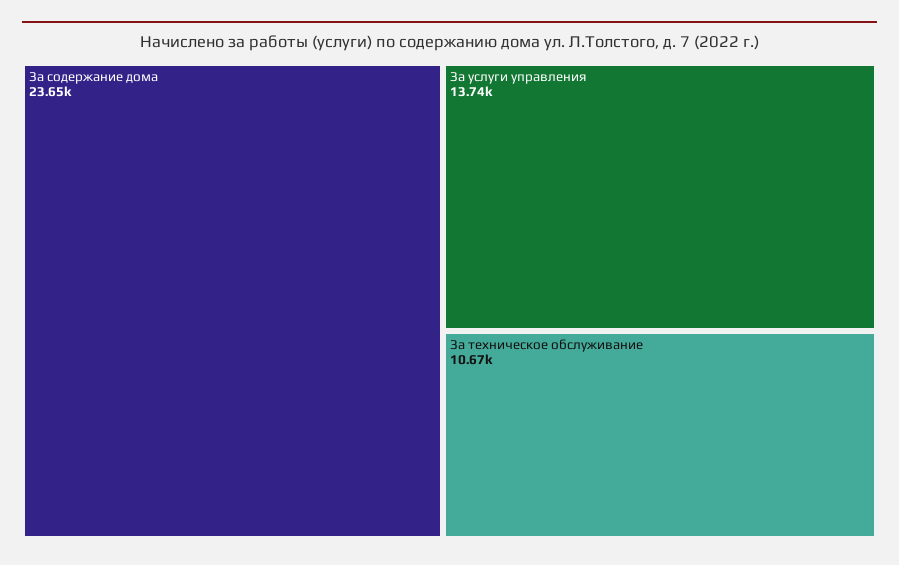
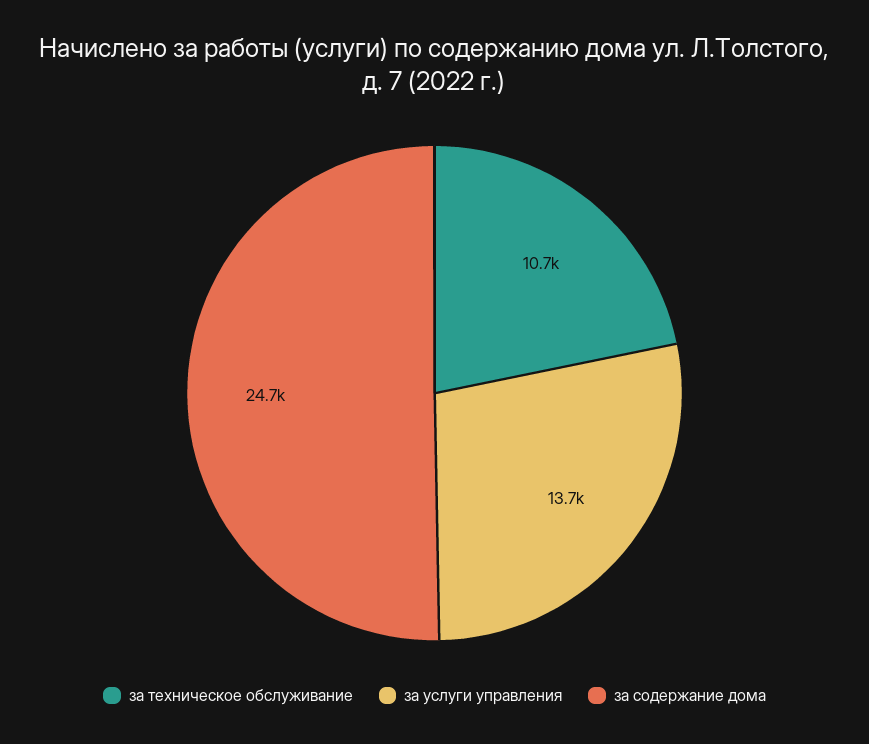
  {
-   "За содержание дома": 23650,
+   "За содержание дома": 24700,
    "За услуги управления": 13740,
    "За техническое обслуживание": 10670
  }

